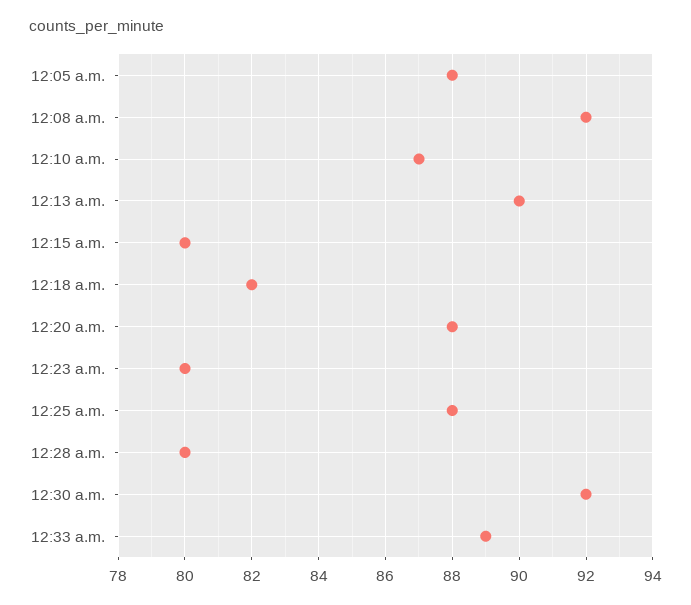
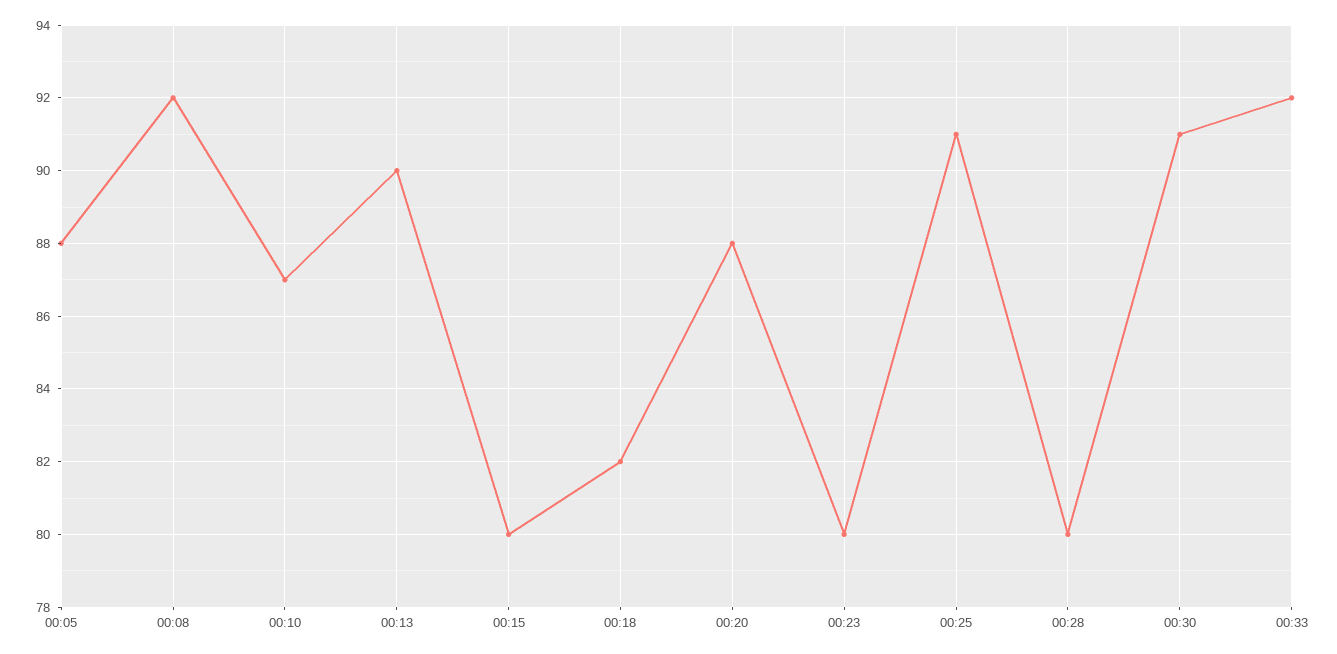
  {
    "12:05 a.m.": 88,
    "12:08 a.m.": 92,
    "12:10 a.m.": 87,
    "12:13 a.m.": 90,
    "12:15 a.m.": 80,
    "12:18 a.m.": 82,
    "12:20 a.m.": 88,
    "12:23 a.m.": 80,
-   "12:25 a.m.": 88,
+   "12:25 a.m.": 91,
    "12:28 a.m.": 80,
-   "12:30 a.m.": 92,
+   "12:30 a.m.": 91,
-   "12:33 a.m.": 89
+   "12:33 a.m.": 92
  }

